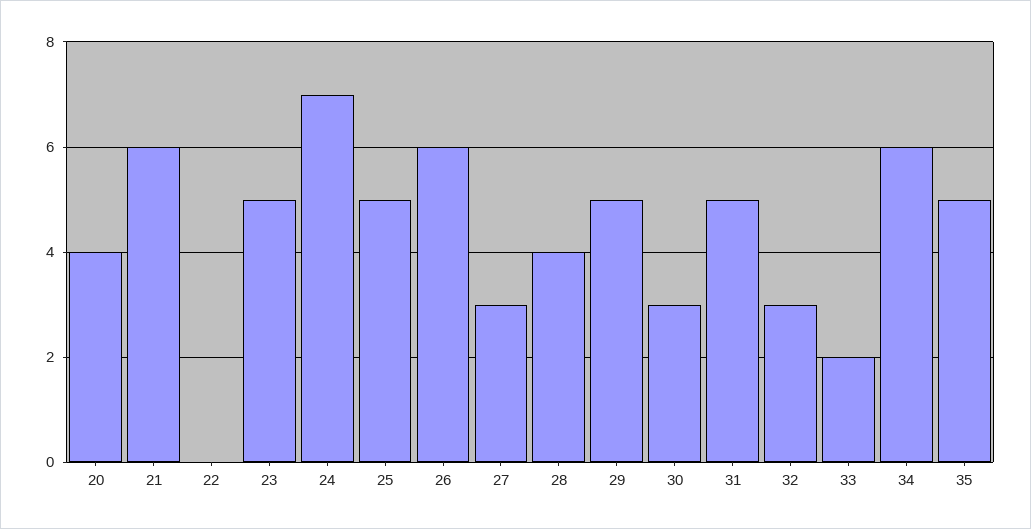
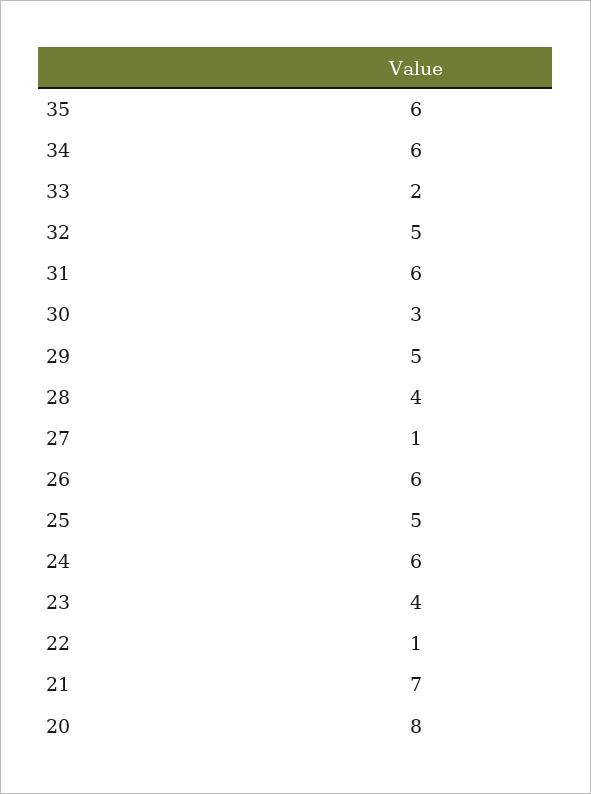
  {
-   "20": 4,
+   "20": 8,
-   "21": 6,
+   "21": 7,
-   "22": 0,
+   "22": 1,
-   "23": 5,
+   "23": 4,
-   "24": 7,
+   "24": 6,
    "25": 5,
    "26": 6,
-   "27": 3,
+   "27": 1,
    "28": 4,
    "29": 5,
    "30": 3,
-   "31": 5,
+   "31": 6,
-   "32": 3,
+   "32": 5,
    "33": 2,
    "34": 6,
-   "35": 5
+   "35": 6
  }

